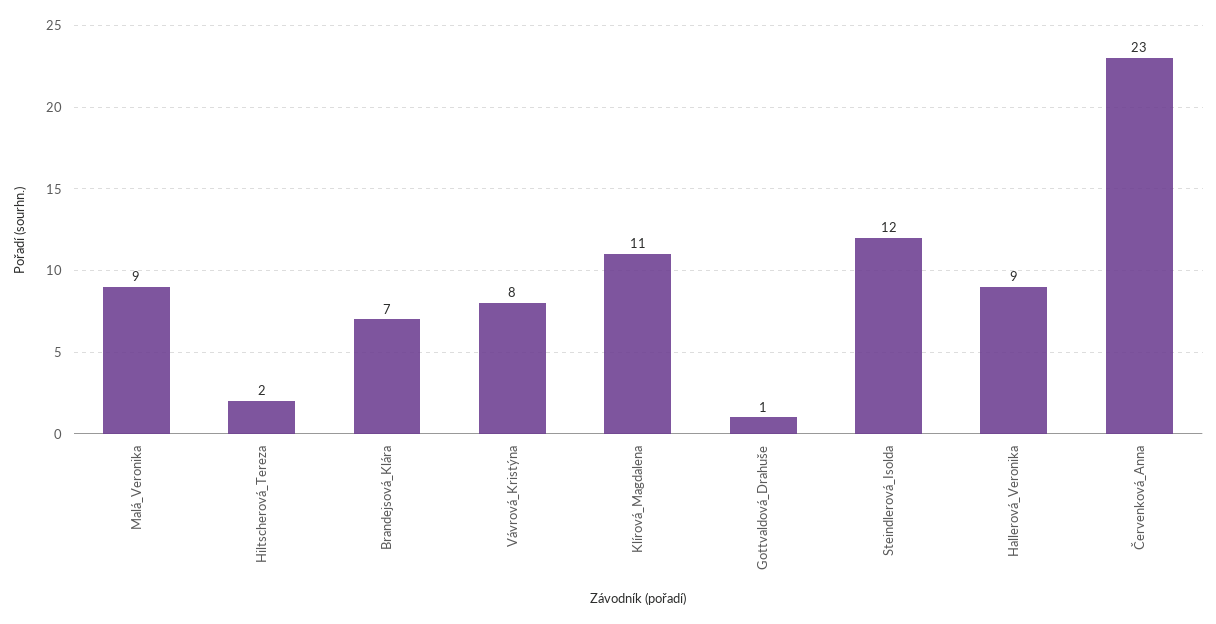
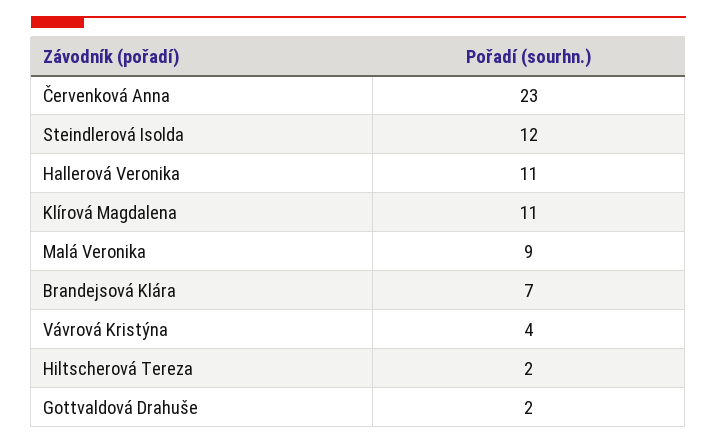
  {
    "Malá_Veronika": 9,
    "Hiltscherová_Tereza": 2,
    "Brandejsová_Klára": 7,
-   "Vávrová_Kristýna": 8,
+   "Vávrová_Kristýna": 4,
    "Klírová_Magdalena": 11,
-   "Gottvaldová_Drahuše": 1,
+   "Gottvaldová_Drahuše": 2,
    "Steindlerová_Isolda": 12,
-   "Hallerová_Veronika": 9,
+   "Hallerová_Veronika": 11,
    "Červenková_Anna": 23
  }

